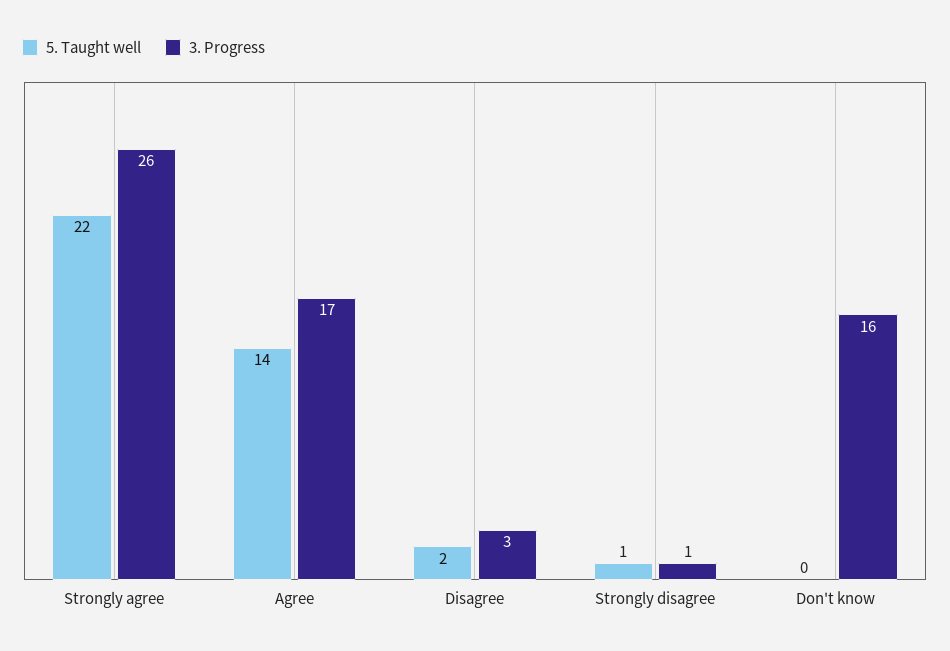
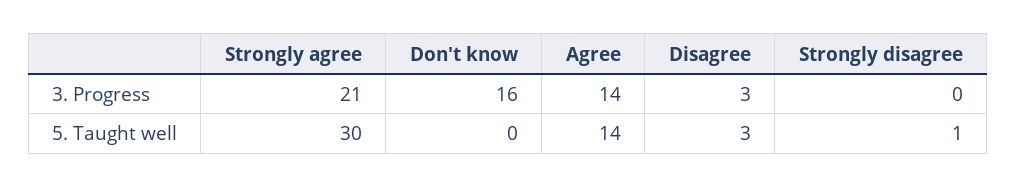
  {
    "5. Taught well": {
-     "Strongly agree": 22,
+     "Strongly agree": 30,
      "Agree": 14,
-     "Disagree": 2,
+     "Disagree": 3,
      "Strongly disagree": 1,
      "Don't know": 0
    },
    "3. Progress": {
-     "Strongly agree": 26,
+     "Strongly agree": 21,
-     "Agree": 17,
+     "Agree": 14,
      "Disagree": 3,
-     "Strongly disagree": 1,
+     "Strongly disagree": 0,
      "Don't know": 16
    }
  }

